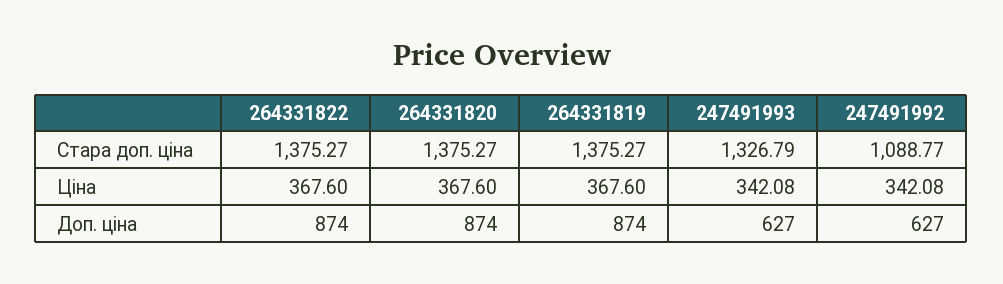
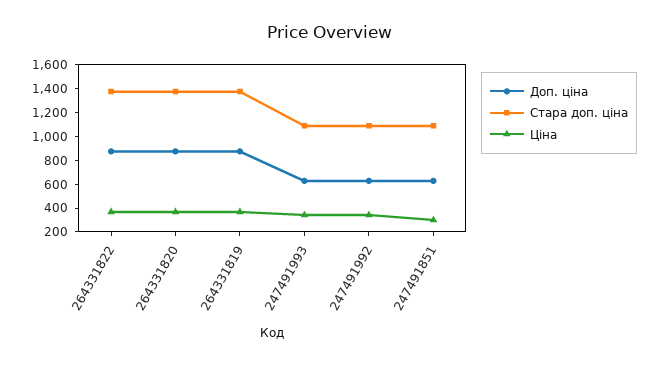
  {
    "Стара доп. ціна": {
      "264331822": 1375.27,
      "264331820": 1375.27,
      "264331819": 1375.27,
-     "247491993": 1326.79,
+     "247491993": 1100,
-     "247491992": 1088.77
+     "247491992": 1088.77,
+     "247491851": 1100
    },
    "Ціна": {
      "264331822": 367.6,
      "264331820": 367.6,
      "264331819": 367.6,
      "247491993": 342.08,
-     "247491992": 342.08
+     "247491992": 342.08,
+     "247491851": 300
    },
    "Доп. ціна": {
      "264331822": 874,
      "264331820": 874,
      "264331819": 874,
      "247491993": 627,
-     "247491992": 627
+     "247491992": 627,
+     "247491851": 600
    }
  }

